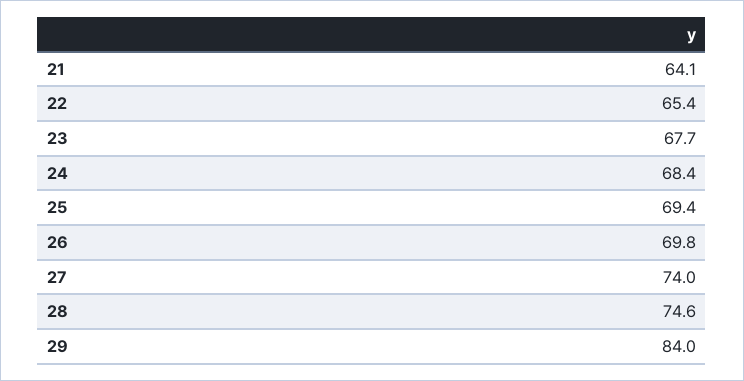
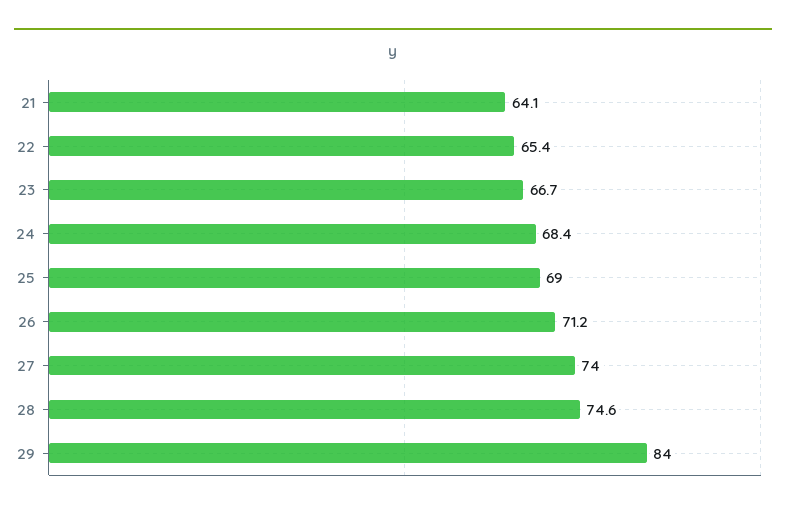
  {
    "21": 64.1,
    "22": 65.4,
-   "23": 67.7,
+   "23": 66.7,
    "24": 68.4,
-   "25": 69.4,
+   "25": 69,
-   "26": 69.8,
+   "26": 71.2,
    "27": 74,
    "28": 74.6,
    "29": 84
  }

